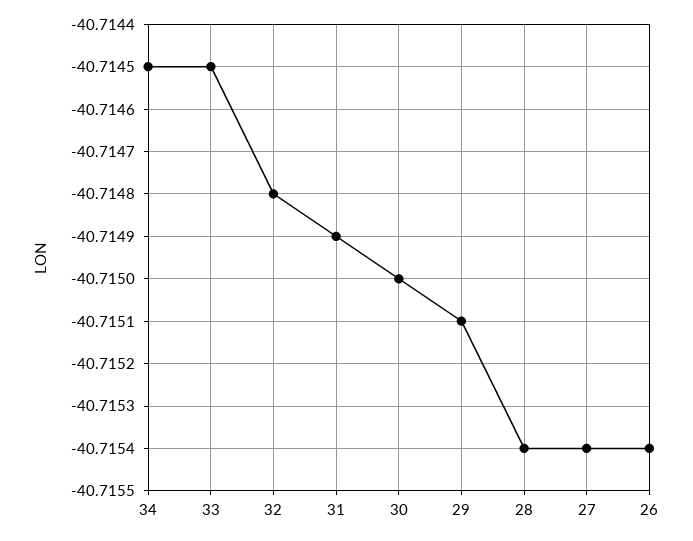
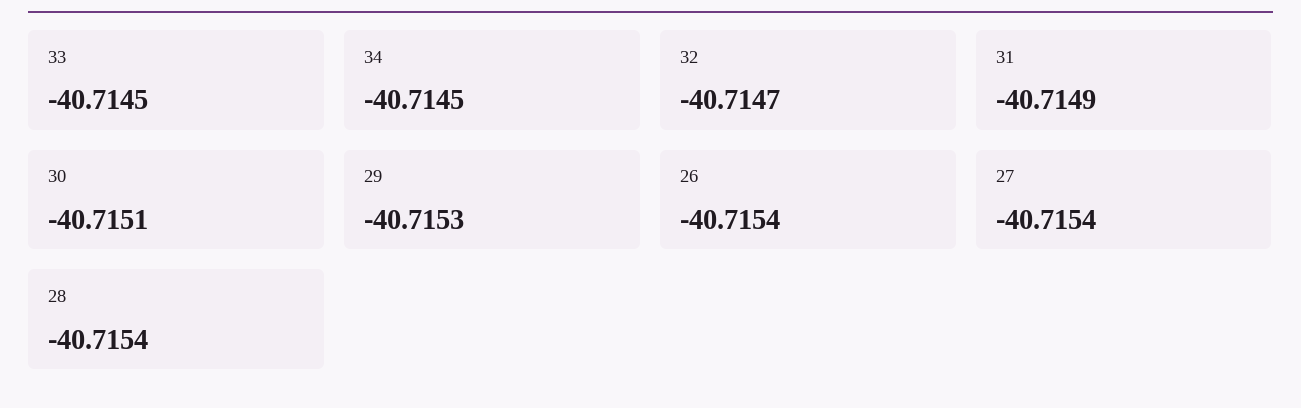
  {
    "34": -40.7145,
    "33": -40.7145,
-   "32": -40.7148,
+   "32": -40.7147,
    "31": -40.7149,
-   "30": -40.715,
+   "30": -40.7151,
-   "29": -40.7151,
+   "29": -40.7153,
    "28": -40.7154,
    "27": -40.7154,
    "26": -40.7154
  }

